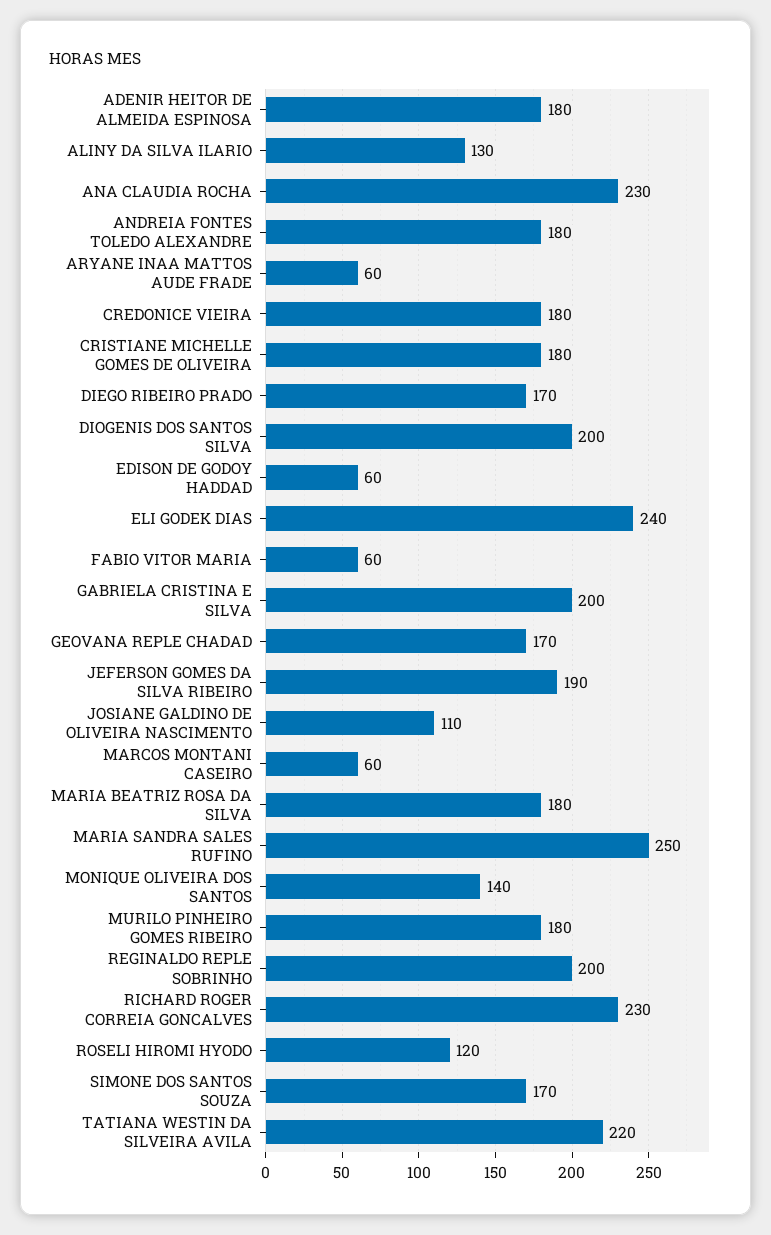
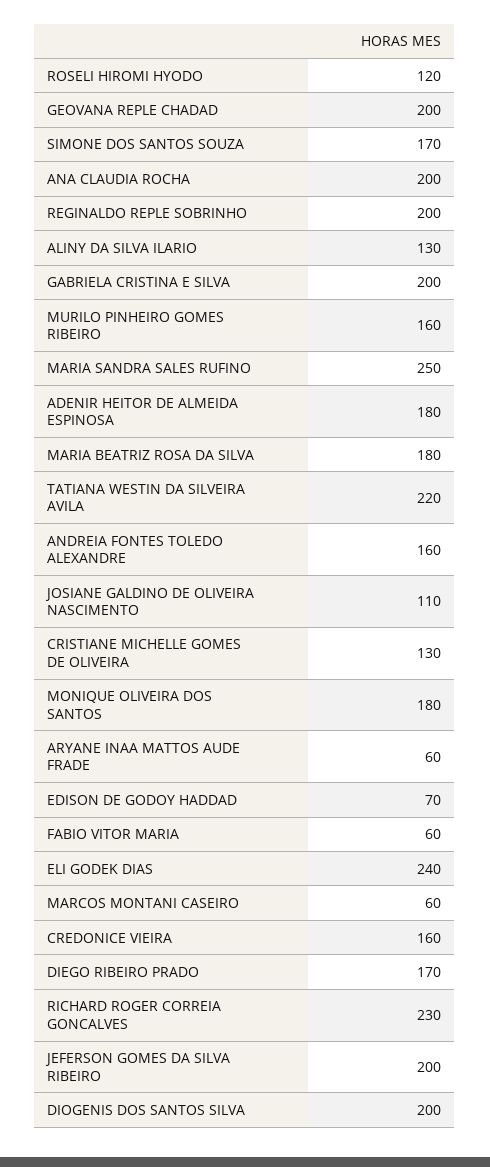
  {
    "ADENIR HEITOR DE ALMEIDA ESPINOSA": 180,
    "ALINY DA SILVA ILARIO": 130,
-   "ANA CLAUDIA ROCHA": 230,
+   "ANA CLAUDIA ROCHA": 200,
-   "ANDREIA FONTES TOLEDO ALEXANDRE": 180,
+   "ANDREIA FONTES TOLEDO ALEXANDRE": 160,
    "ARYANE INAA MATTOS AUDE FRADE": 60,
-   "CREDONICE VIEIRA": 180,
+   "CREDONICE VIEIRA": 160,
-   "CRISTIANE MICHELLE GOMES DE OLIVEIRA": 180,
+   "CRISTIANE MICHELLE GOMES DE OLIVEIRA": 130,
    "DIEGO RIBEIRO PRADO": 170,
    "DIOGENIS DOS SANTOS SILVA": 200,
-   "EDISON DE GODOY HADDAD": 60,
+   "EDISON DE GODOY HADDAD": 70,
    "ELI GODEK DIAS": 240,
    "FABIO VITOR MARIA": 60,
    "GABRIELA CRISTINA E SILVA": 200,
-   "GEOVANA REPLE CHADAD": 170,
+   "GEOVANA REPLE CHADAD": 200,
-   "JEFERSON GOMES DA SILVA RIBEIRO": 190,
+   "JEFERSON GOMES DA SILVA RIBEIRO": 200,
    "JOSIANE GALDINO DE OLIVEIRA NASCIMENTO": 110,
    "MARCOS MONTANI CASEIRO": 60,
    "MARIA BEATRIZ ROSA DA SILVA": 180,
    "MARIA SANDRA SALES RUFINO": 250,
-   "MONIQUE OLIVEIRA DOS SANTOS": 140,
+   "MONIQUE OLIVEIRA DOS SANTOS": 180,
-   "MURILO PINHEIRO GOMES RIBEIRO": 180,
+   "MURILO PINHEIRO GOMES RIBEIRO": 160,
    "REGINALDO REPLE SOBRINHO": 200,
    "RICHARD ROGER CORREIA GONCALVES": 230,
    "ROSELI HIROMI HYODO": 120,
    "SIMONE DOS SANTOS SOUZA": 170,
    "TATIANA WESTIN DA SILVEIRA AVILA": 220
  }

